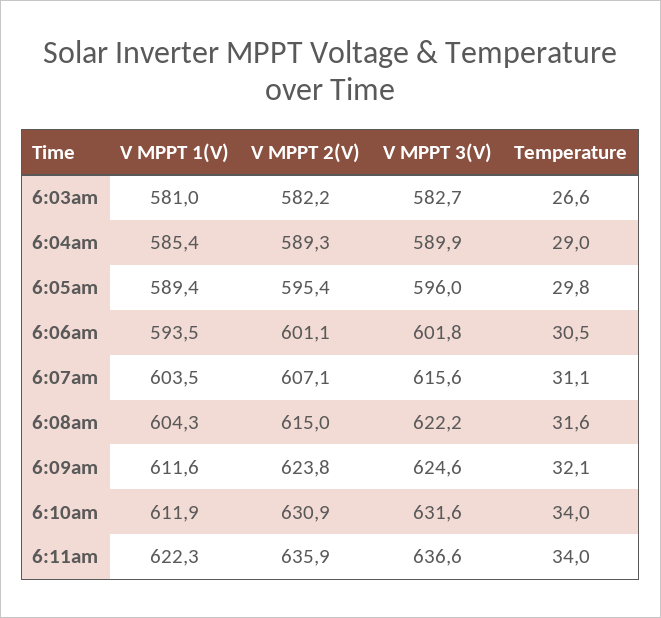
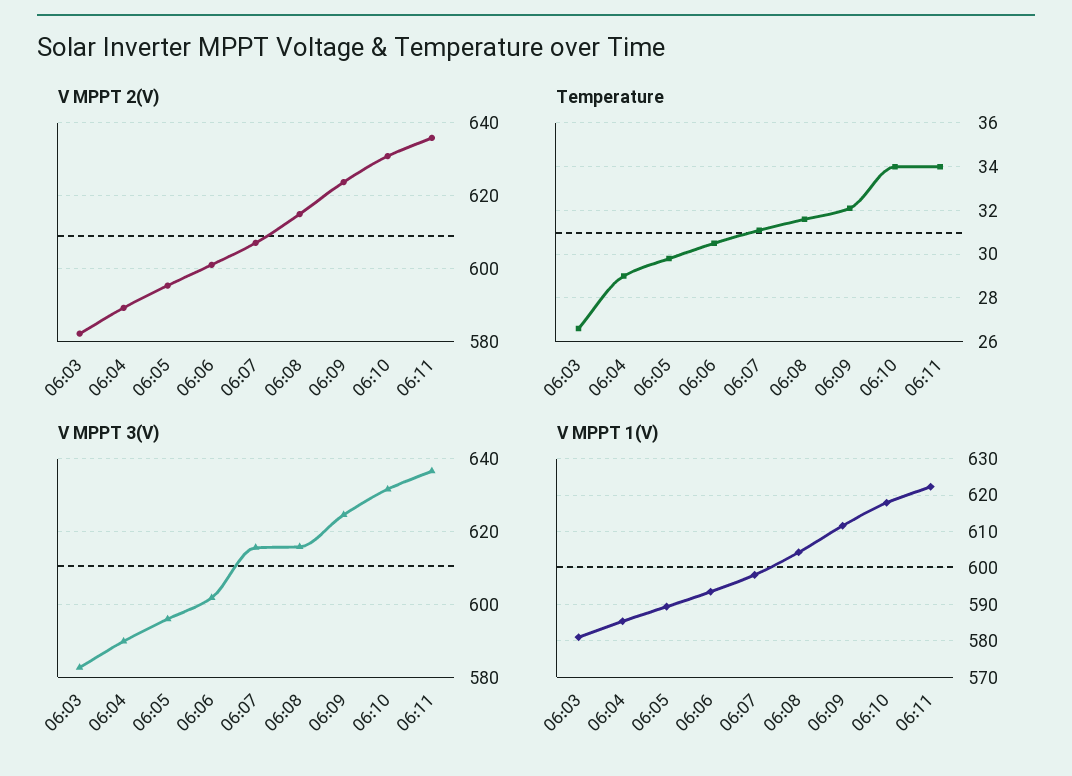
  {
    "V MPPT 1(V)": {
      "6:03am": 581,
      "6:04am": 585.4,
      "6:05am": 589.4,
      "6:06am": 593.5,
-     "6:07am": 603.5,
+     "6:07am": 598,
      "6:08am": 604.3,
      "6:09am": 611.6,
-     "6:10am": 611.9,
+     "6:10am": 618,
      "6:11am": 622.3
    },
    "V MPPT 2(V)": {
      "6:03am": 582.2,
      "6:04am": 589.3,
      "6:05am": 595.4,
      "6:06am": 601.1,
      "6:07am": 607.1,
      "6:08am": 615,
      "6:09am": 623.8,
      "6:10am": 630.9,
      "6:11am": 635.9
    },
    "V MPPT 3(V)": {
      "6:03am": 582.7,
      "6:04am": 589.9,
      "6:05am": 596,
      "6:06am": 601.8,
      "6:07am": 615.6,
-     "6:08am": 622.2,
+     "6:08am": 616,
      "6:09am": 624.6,
      "6:10am": 631.6,
      "6:11am": 636.6
    },
    "Temperature": {
      "6:03am": 26.6,
      "6:04am": 29,
      "6:05am": 29.8,
      "6:06am": 30.5,
      "6:07am": 31.1,
      "6:08am": 31.6,
      "6:09am": 32.1,
      "6:10am": 34,
      "6:11am": 34
    }
  }

